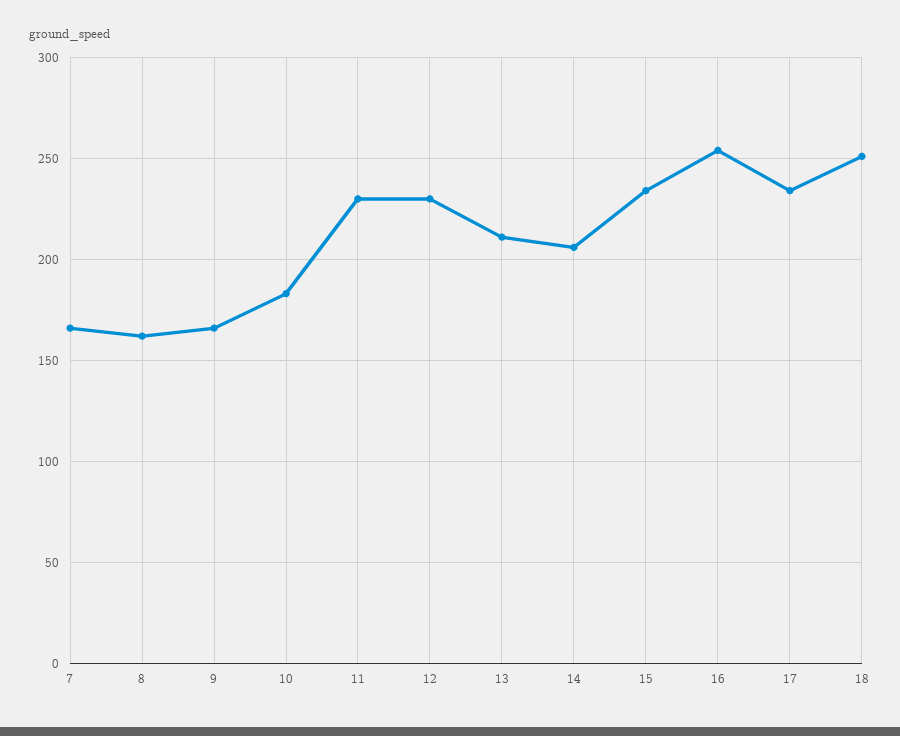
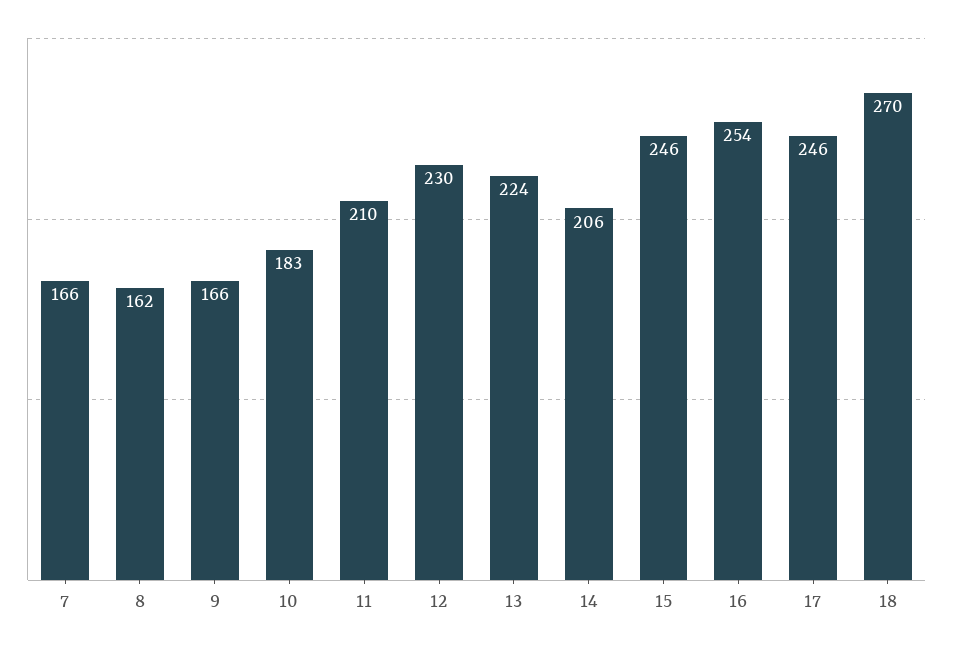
  {
    "7": 166,
    "8": 162,
    "9": 166,
    "10": 183,
-   "11": 230,
+   "11": 210,
    "12": 230,
-   "13": 210,
+   "13": 224,
    "14": 206,
-   "15": 235,
+   "15": 246,
    "16": 254,
-   "17": 235,
+   "17": 246,
-   "18": 250
+   "18": 270
  }

